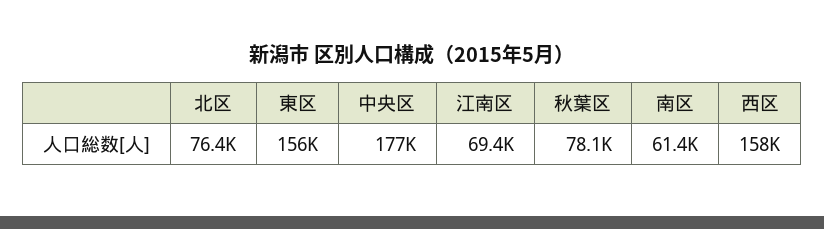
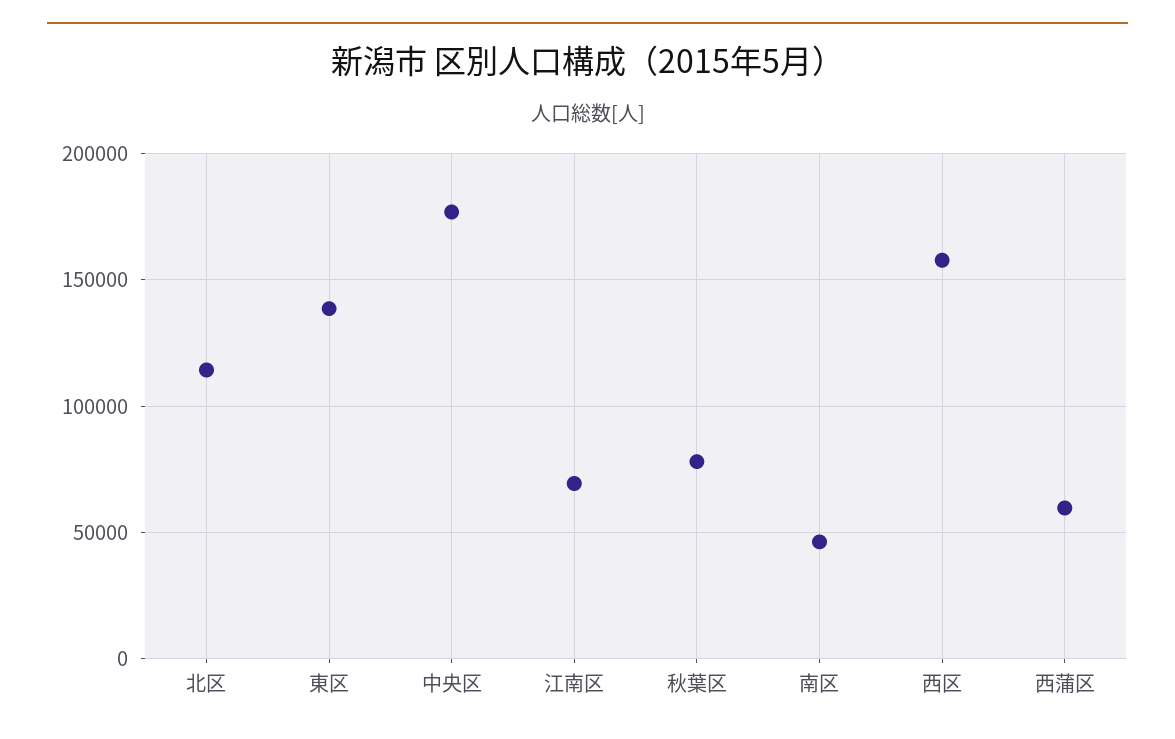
  {
-   "北区": 76400,
+   "北区": 115000,
-   "東区": 156000,
+   "東区": 140000,
    "中央区": 177000,
    "江南区": 69400,
    "秋葉区": 78100,
-   "南区": 61400,
+   "南区": 45000,
-   "西区": 158000
+   "西区": 158000,
+   "西蒲区": 60000
  }

